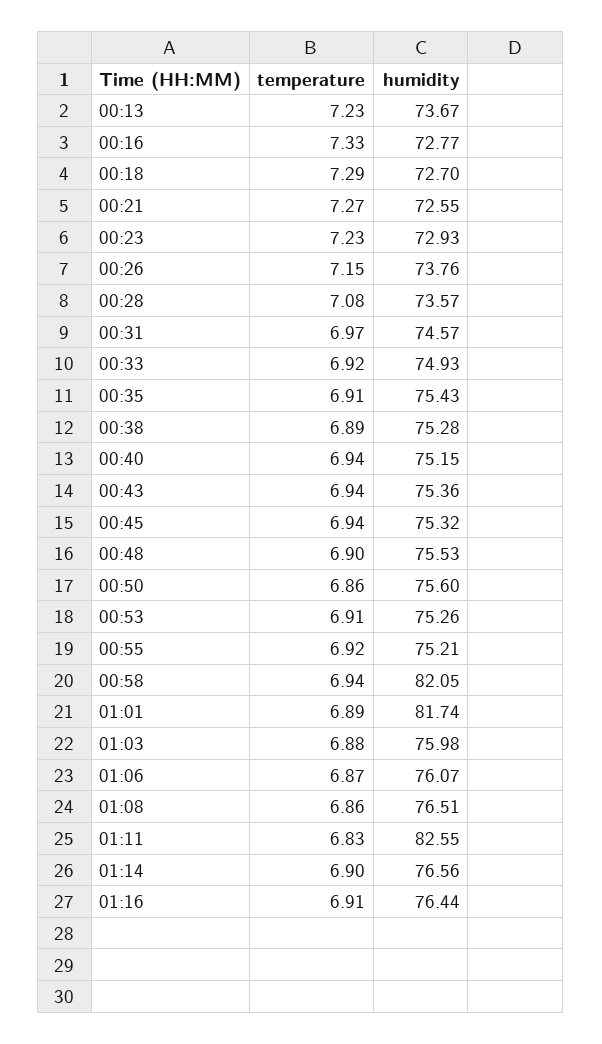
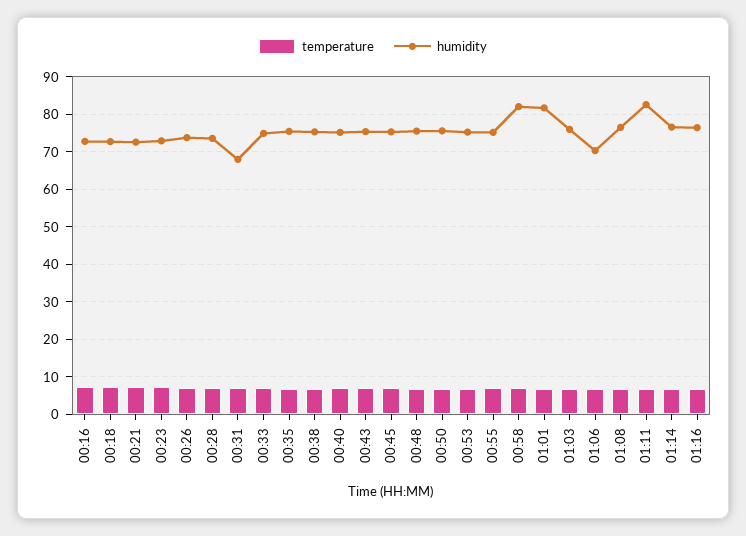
  {
    "temperature": {
-     "00:13": 7.23,
      "00:16": 7.33,
      "00:18": 7.29,
      "00:21": 7.27,
      "00:23": 7.23,
      "00:26": 7.15,
      "00:28": 7.08,
      "00:31": 6.97,
      "00:33": 6.92,
      "00:35": 6.91,
      "00:38": 6.89,
      "00:40": 6.94,
      "00:43": 6.94,
      "00:45": 6.94,
      "00:48": 6.9,
      "00:50": 6.86,
      "00:53": 6.91,
      "00:55": 6.92,
      "00:58": 6.94,
      "01:01": 6.89,
      "01:03": 6.88,
      "01:06": 6.87,
      "01:08": 6.86,
      "01:11": 6.83,
      "01:14": 6.9,
      "01:16": 6.91
    },
    "humidity": {
-     "00:13": 73.67,
      "00:16": 72.77,
      "00:18": 72.7,
      "00:21": 72.55,
      "00:23": 72.93,
      "00:26": 73.76,
      "00:28": 73.57,
-     "00:31": 74.57,
+     "00:31": 68,
      "00:33": 74.93,
      "00:35": 75.43,
      "00:38": 75.28,
      "00:40": 75.15,
      "00:43": 75.36,
      "00:45": 75.32,
      "00:48": 75.53,
      "00:50": 75.6,
      "00:53": 75.26,
      "00:55": 75.21,
      "00:58": 82.05,
      "01:01": 81.74,
      "01:03": 75.98,
-     "01:06": 76.07,
+     "01:06": 70,
      "01:08": 76.51,
      "01:11": 82.55,
      "01:14": 76.56,
      "01:16": 76.44
    }
  }

